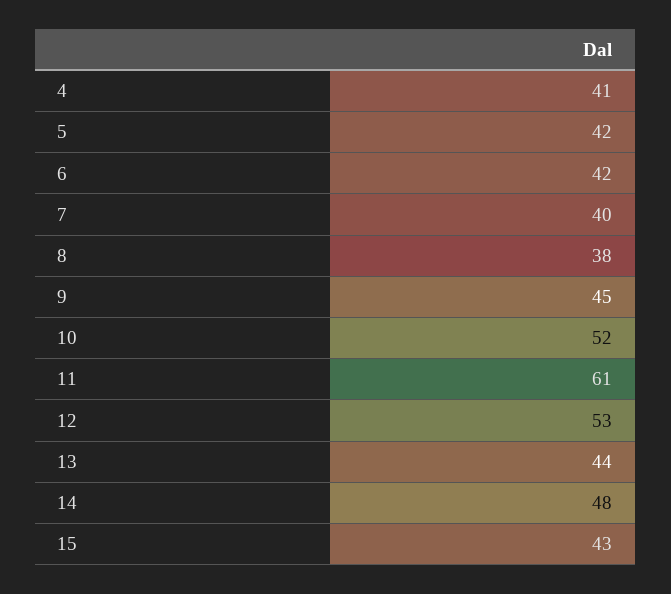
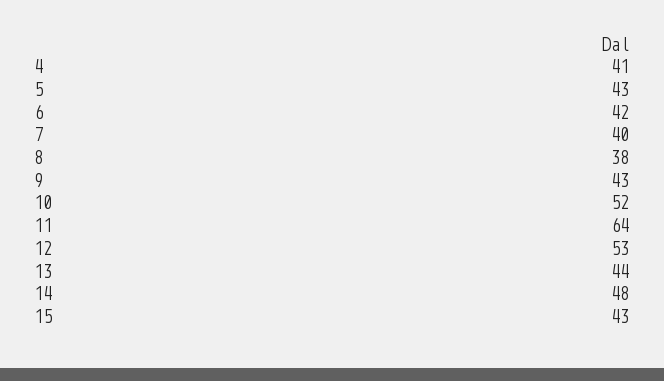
  {
    "4": 41,
-   "5": 42,
+   "5": 43,
    "6": 42,
    "7": 40,
    "8": 38,
-   "9": 45,
+   "9": 43,
    "10": 52,
-   "11": 61,
+   "11": 64,
    "12": 53,
    "13": 44,
    "14": 48,
    "15": 43
  }

